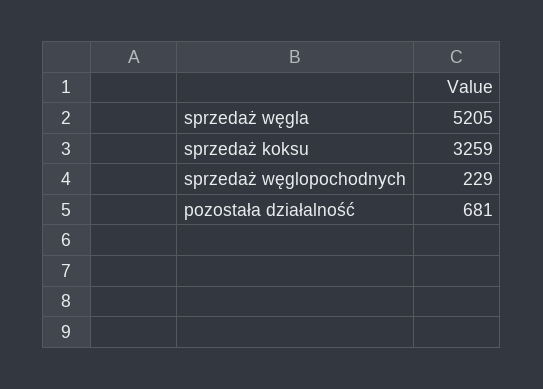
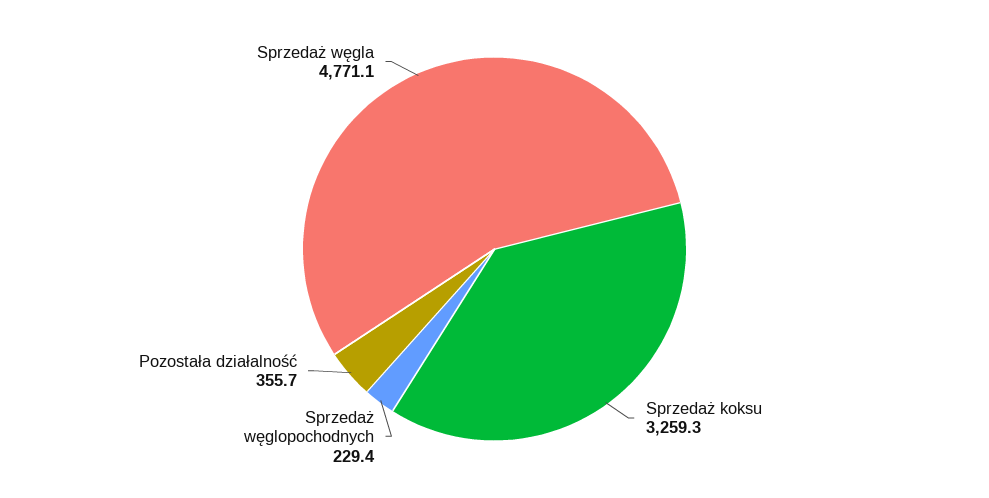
  {
-   "sprzedaż węgla": 5205,
+   "sprzedaż węgla": 4771.1,
    "sprzedaż koksu": 3259.3,
    "sprzedaż węglopochodnych": 229.4,
-   "pozostała działalność": 681
+   "pozostała działalność": 355.7
  }

